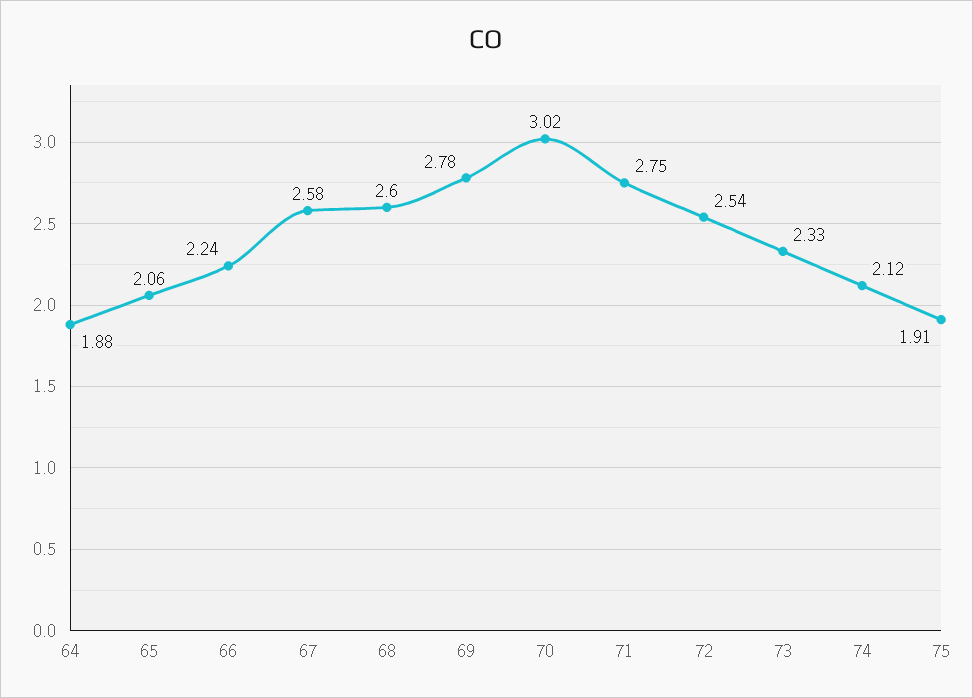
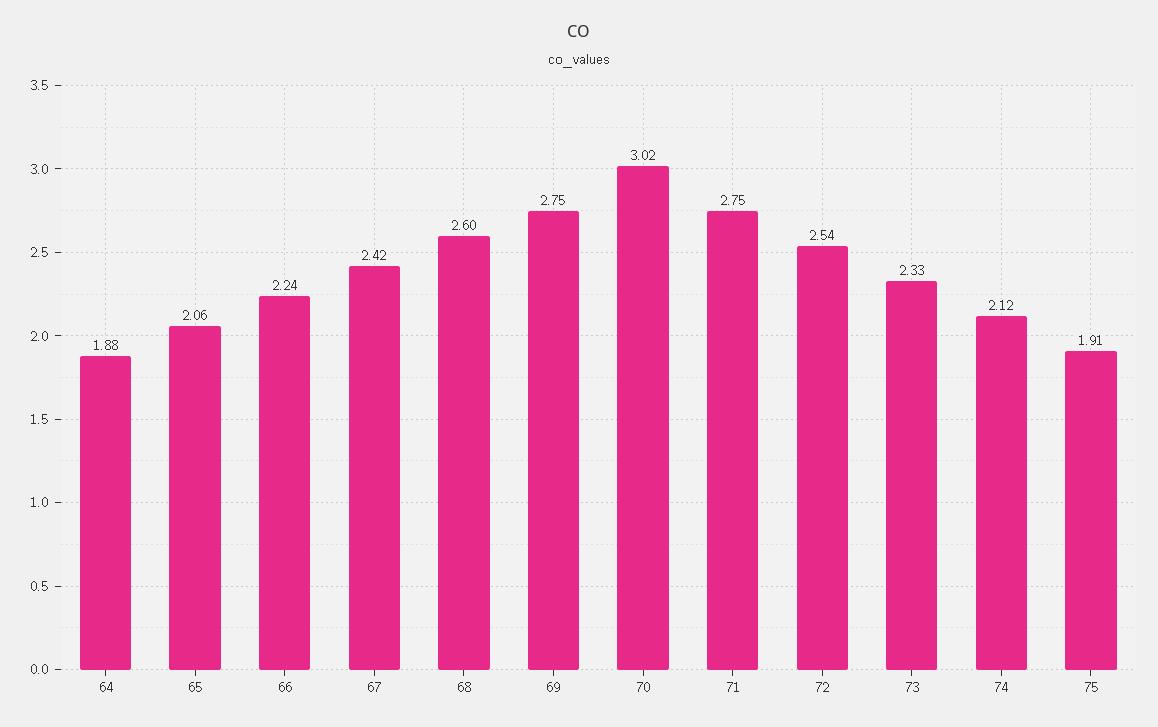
  {
    "64": 1.88,
    "65": 2.06,
    "66": 2.24,
-   "67": 2.58,
+   "67": 2.42,
    "68": 2.6,
-   "69": 2.78,
+   "69": 2.75,
    "70": 3.02,
    "71": 2.75,
    "72": 2.54,
    "73": 2.33,
    "74": 2.12,
    "75": 1.91
  }

